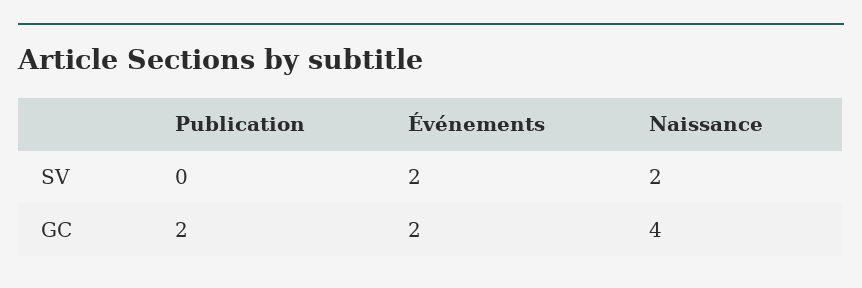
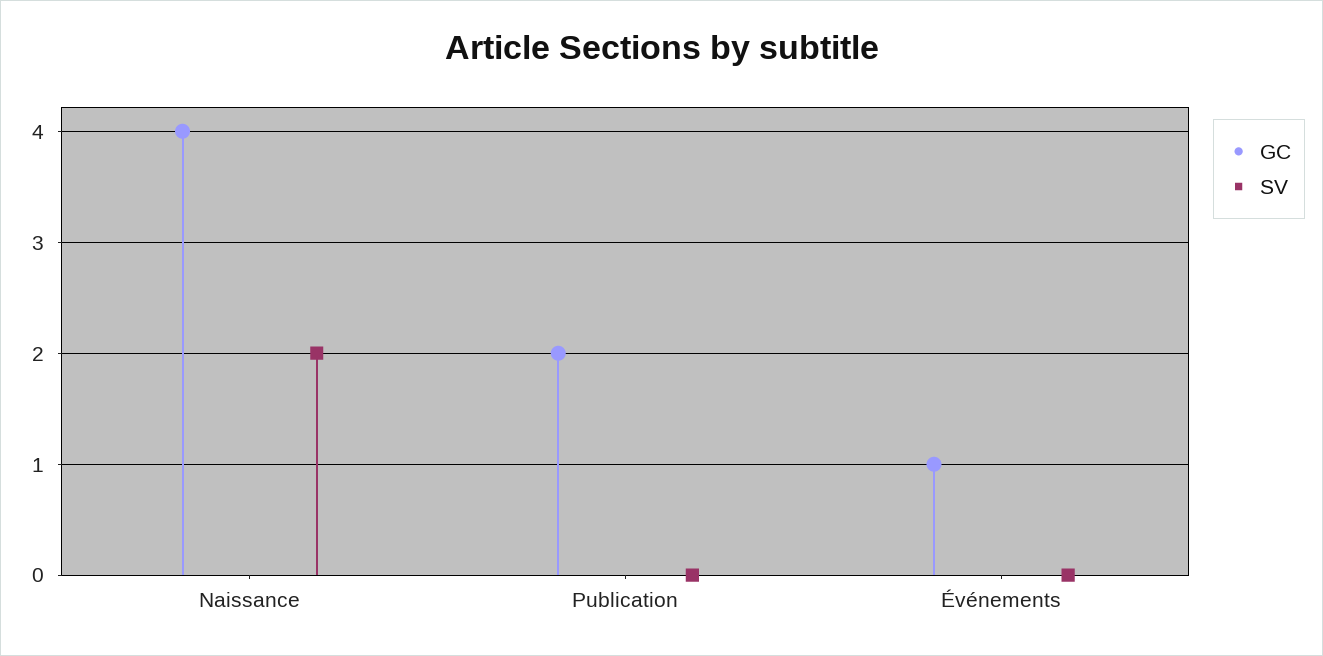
  {
    "SV": {
      "Publication": 0,
-     "Événements": 2,
+     "Événements": 0,
      "Naissance": 2
    },
    "GC": {
      "Publication": 2,
-     "Événements": 2,
+     "Événements": 1,
      "Naissance": 4
    }
  }

